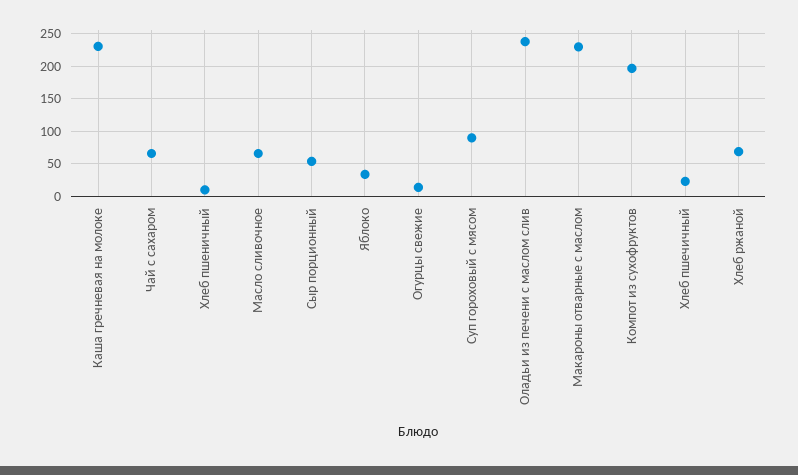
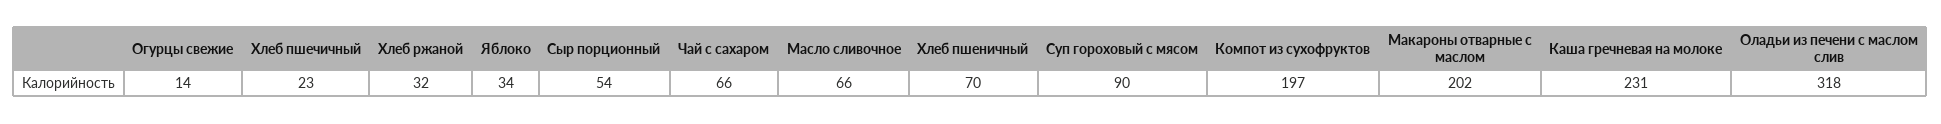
  {
    "Каша гречневая на молоке": 231,
    "Чай с сахаром": 66,
-   "Хлеб пшеничный": 10,
+   "Хлеб пшеничный": 70,
    "Масло сливочное": 66,
    "Сыр порционный": 54,
    "Яблоко": 34,
    "Огурцы свежие": 14,
    "Суп гороховый с мясом": 90,
-   "Оладьи из печени с маслом слив": 240,
+   "Оладьи из печени с маслом слив": 318,
-   "Макароны отварные с маслом": 230,
+   "Макароны отварные с маслом": 202,
    "Компот из сухофруктов": 197,
    "Хлеб пшечичный": 23,
-   "Хлеб ржаной": 70
+   "Хлеб ржаной": 32
  }

